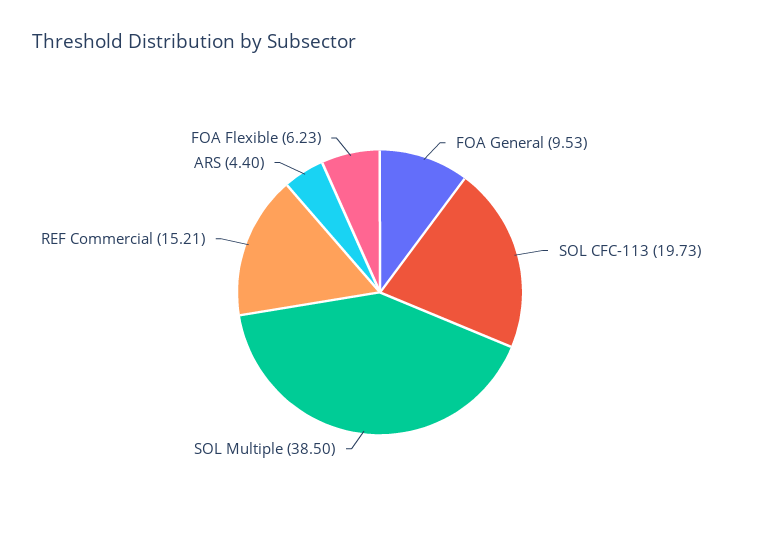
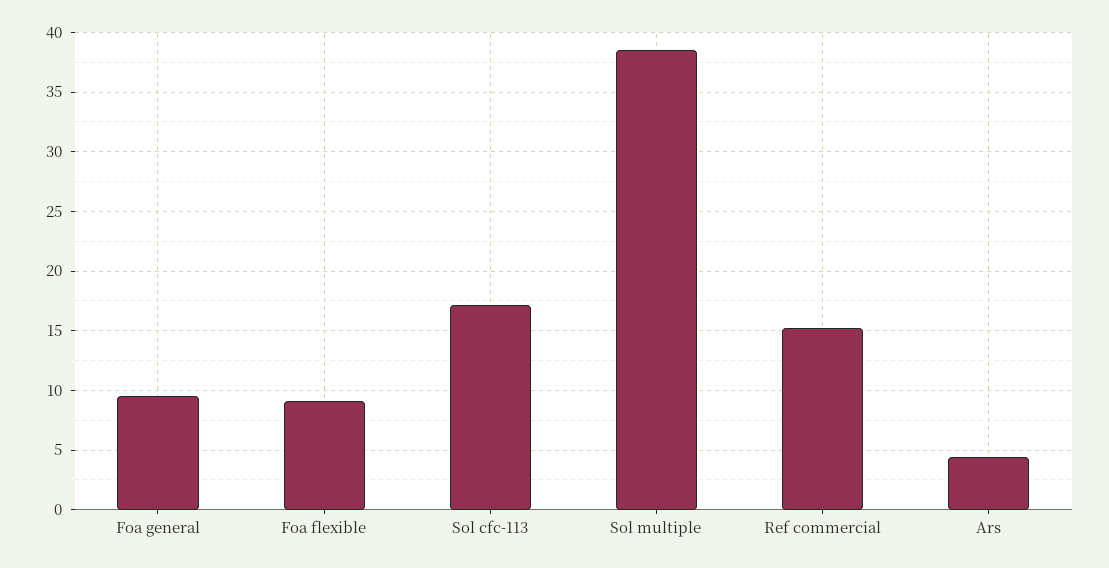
  {
    "FOA General": 9.53,
-   "SOL CFC-113": 19.73,
+   "SOL CFC-113": 17,
    "SOL Multiple": 38.5,
    "REF Commercial": 15.21,
    "ARS": 4.4,
-   "FOA Flexible": 6.23
+   "FOA Flexible": 9
  }

